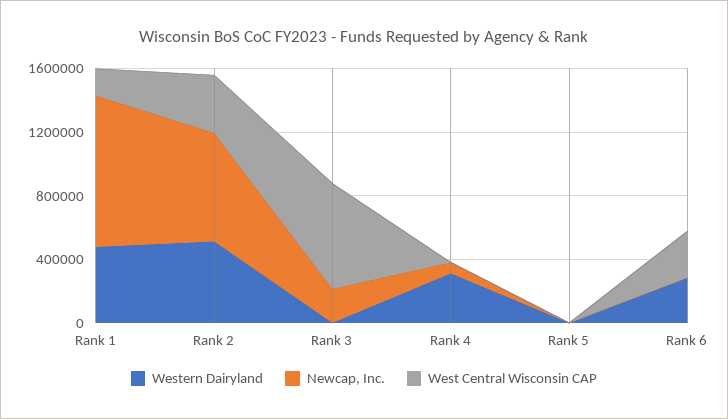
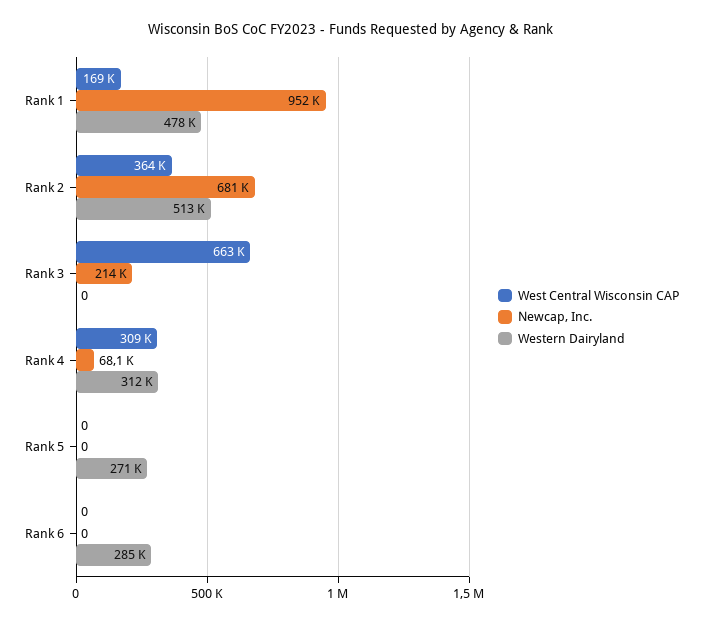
  {
    "Western Dairyland": {
      "Rank 1": 478000,
      "Rank 2": 513000,
      "Rank 3": 0,
      "Rank 4": 312000,
-     "Rank 5": 0,
+     "Rank 5": 271000,
      "Rank 6": 285000
    },
    "Newcap, Inc.": {
      "Rank 1": 952000,
      "Rank 2": 681000,
      "Rank 3": 214000,
      "Rank 4": 68100,
      "Rank 5": 0,
      "Rank 6": 0
    },
    "West Central Wisconsin CAP": {
      "Rank 1": 169000,
      "Rank 2": 364000,
      "Rank 3": 663000,
-     "Rank 4": 0,
+     "Rank 4": 309000,
      "Rank 5": 0,
-     "Rank 6": 300000
+     "Rank 6": 0
    }
  }

